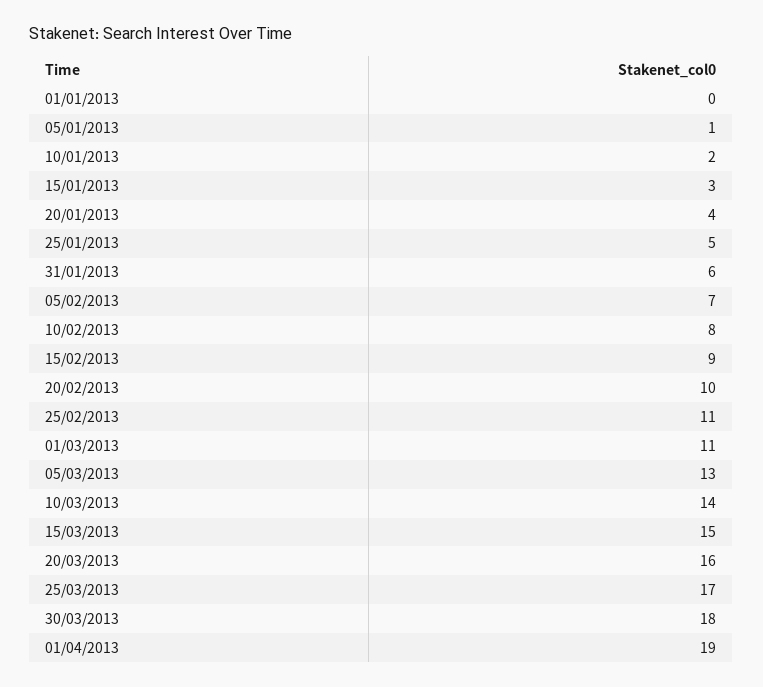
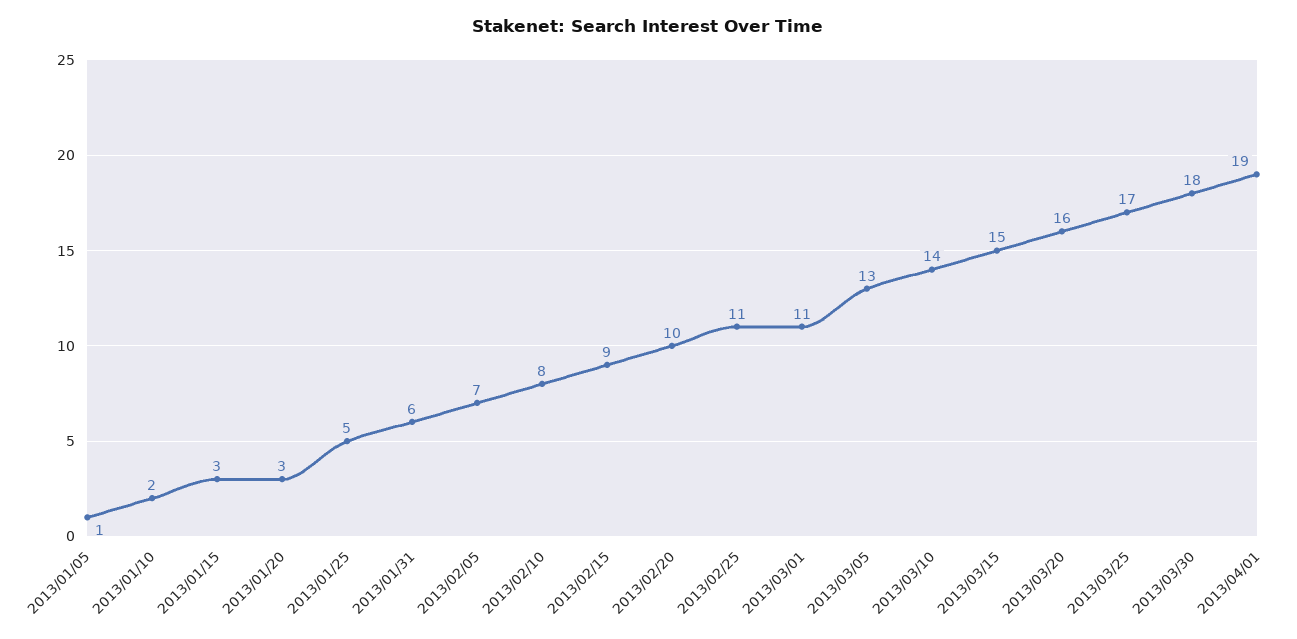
  {
-   "01/01/2013": 0,
    "05/01/2013": 1,
    "10/01/2013": 2,
    "15/01/2013": 3,
-   "20/01/2013": 4,
+   "20/01/2013": 3,
    "25/01/2013": 5,
    "31/01/2013": 6,
    "05/02/2013": 7,
    "10/02/2013": 8,
    "15/02/2013": 9,
    "20/02/2013": 10,
    "25/02/2013": 11,
    "01/03/2013": 11,
    "05/03/2013": 13,
    "10/03/2013": 14,
    "15/03/2013": 15,
    "20/03/2013": 16,
    "25/03/2013": 17,
    "30/03/2013": 18,
    "01/04/2013": 19
  }

